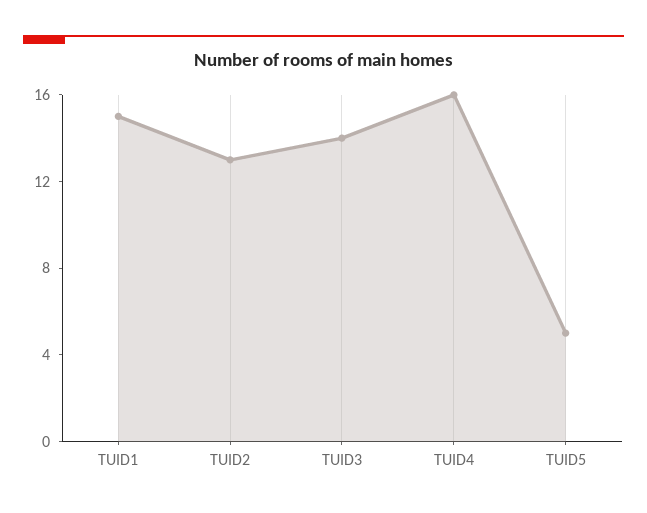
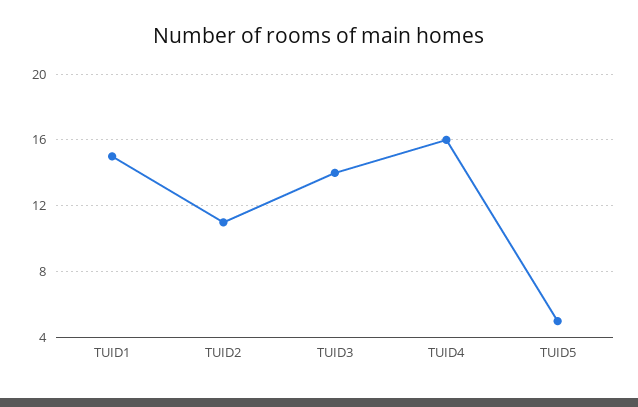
  {
    "TUID1": 15,
-   "TUID2": 13,
+   "TUID2": 11,
    "TUID3": 14,
    "TUID4": 16,
    "TUID5": 5
  }

